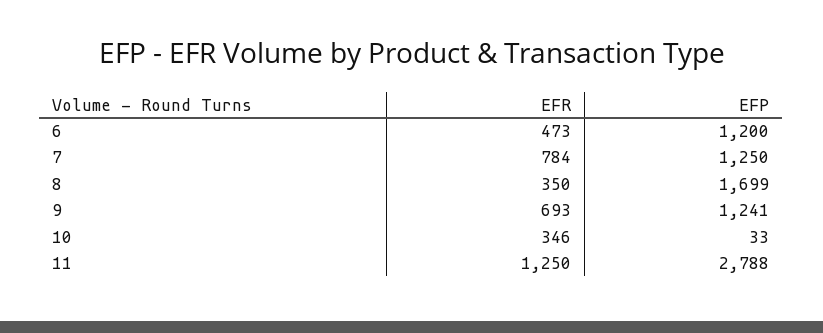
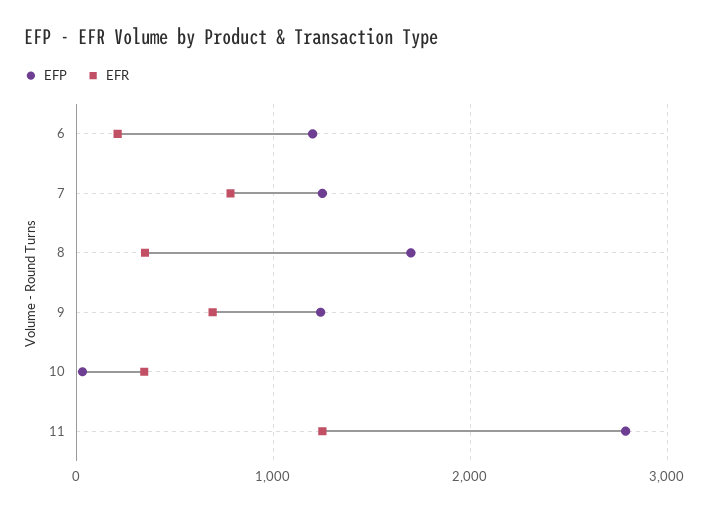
  {
    "EFR": {
-     "6": 473,
+     "6": 200,
      "7": 784,
      "8": 350,
      "9": 693,
      "10": 346,
      "11": 1250
    },
    "EFP": {
      "6": 1200,
      "7": 1250,
      "8": 1699,
      "9": 1241,
      "10": 33,
      "11": 2788
    }
  }

